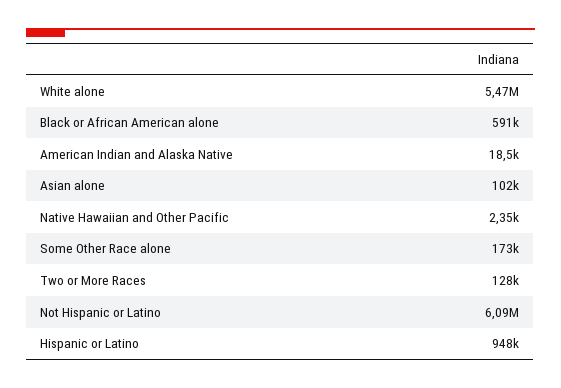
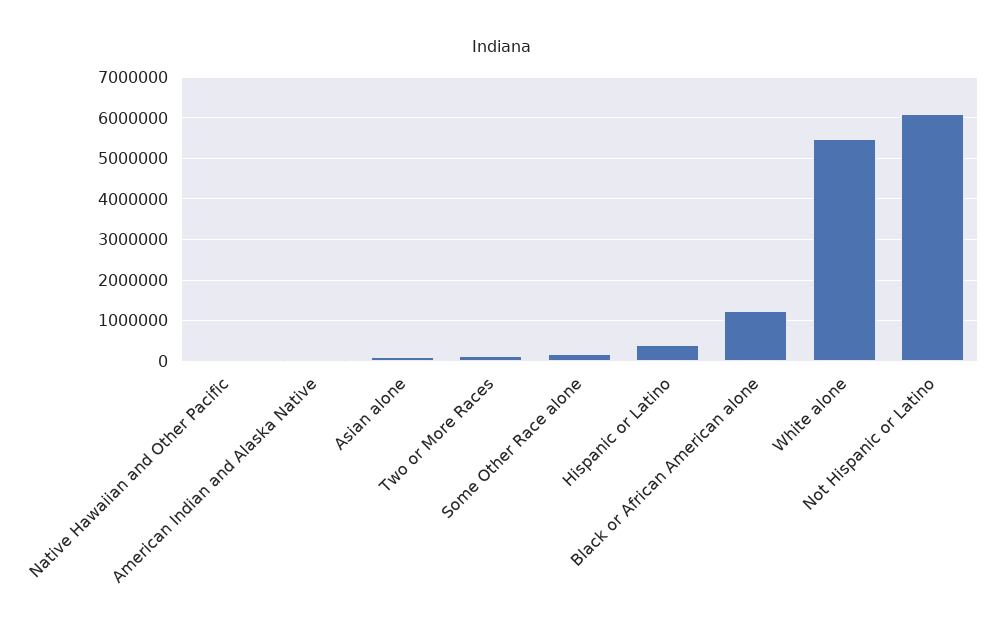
  {
    "White alone": 5470000,
-   "Black or African American alone": 591000,
+   "Black or African American alone": 1200000,
    "American Indian and Alaska Native": 18500,
    "Asian alone": 102000,
    "Native Hawaiian and Other Pacific": 2350,
    "Some Other Race alone": 173000,
    "Two or More Races": 128000,
    "Not Hispanic or Latino": 6090000,
-   "Hispanic or Latino": 948000
+   "Hispanic or Latino": 400000
  }

